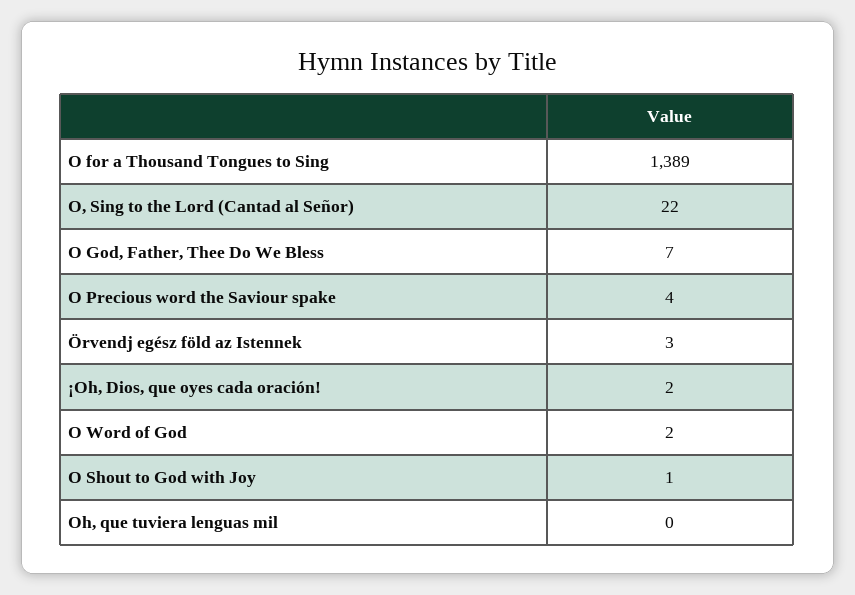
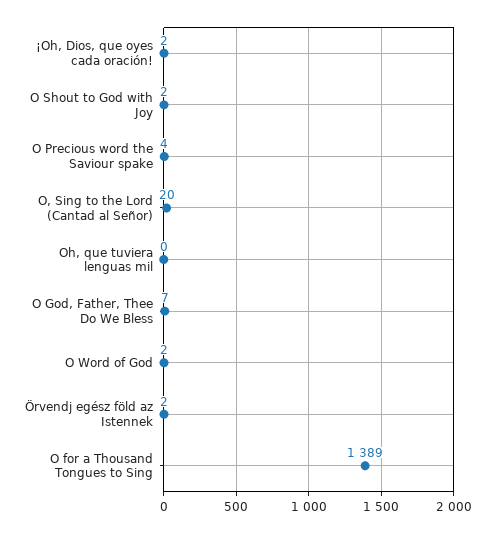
  {
    "O for a Thousand Tongues to Sing": 1389,
-   "O, Sing to the Lord (Cantad al Señor)": 22,
+   "O, Sing to the Lord (Cantad al Señor)": 20,
    "O God, Father, Thee Do We Bless": 7,
    "O Precious word the Saviour spake": 4,
-   "Örvendj egész föld az Istennek": 3,
+   "Örvendj egész föld az Istennek": 2,
    "¡Oh, Dios, que oyes cada oración!": 2,
    "O Word of God": 2,
-   "O Shout to God with Joy": 1,
+   "O Shout to God with Joy": 2,
    "Oh, que tuviera lenguas mil": 0
  }

